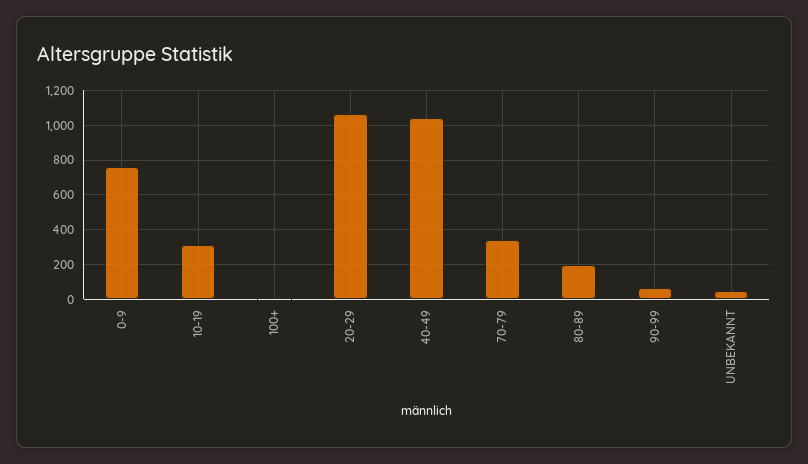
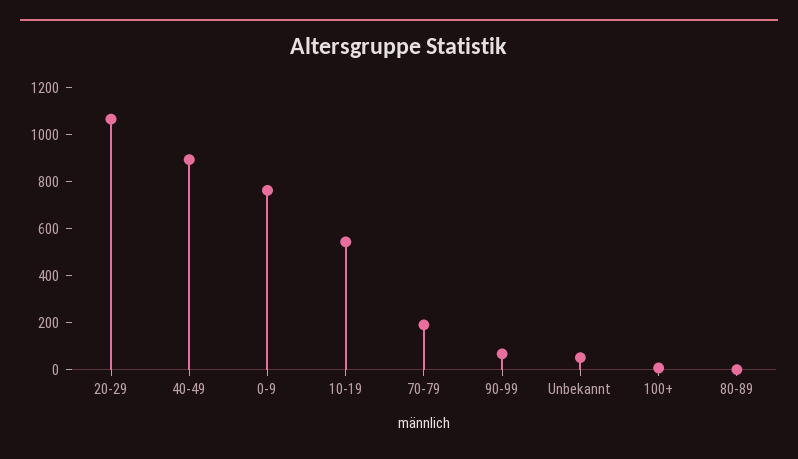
  {
    "0-9": 750,
-   "10-19": 300,
+   "10-19": 550,
    "100+": 0,
    "20-29": 1050,
-   "40-49": 1050,
+   "40-49": 900,
-   "70-79": 350,
+   "70-79": 200,
-   "80-89": 200,
+   "80-89": 0,
    "90-99": 50,
    "UNBEKANNT": 50
  }

